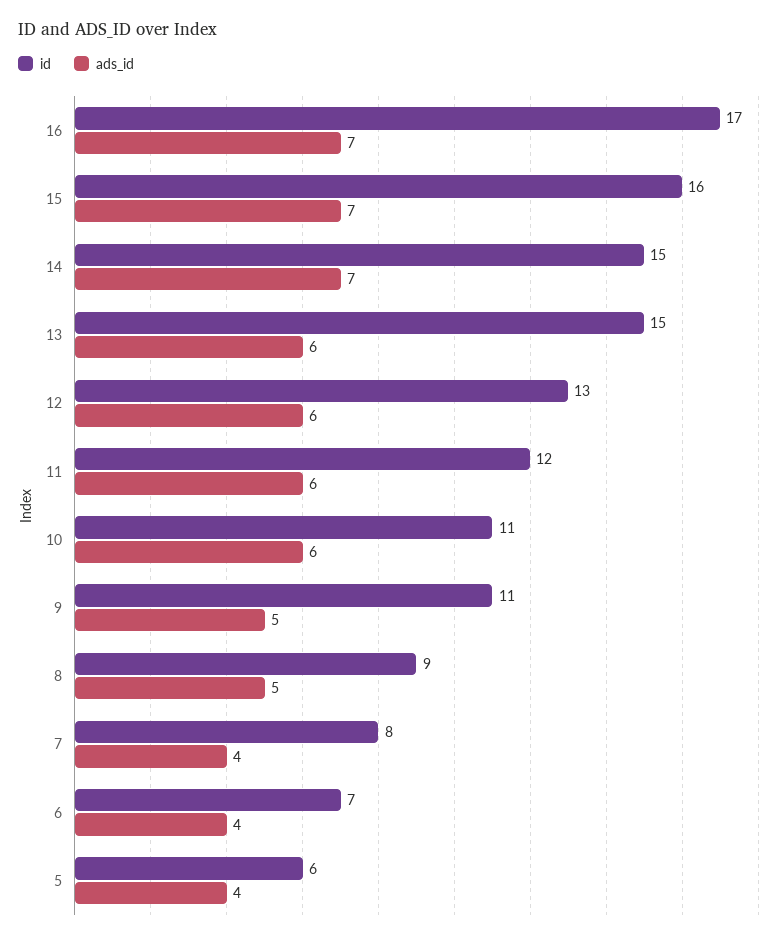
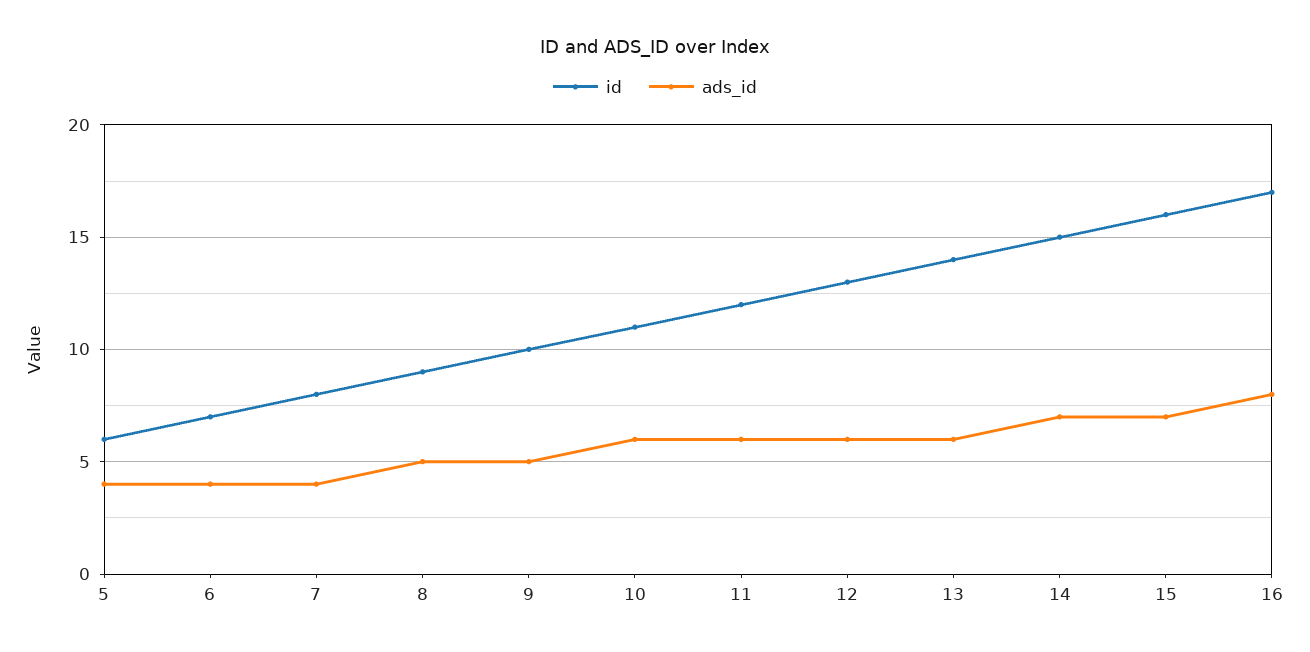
  {
    "id": {
      "16": 17,
      "15": 16,
      "14": 15,
-     "13": 15,
+     "13": 14,
      "12": 13,
      "11": 12,
      "10": 11,
-     "9": 11,
+     "9": 10,
      "8": 9,
      "7": 8,
      "6": 7,
      "5": 6
    },
    "ads_id": {
-     "16": 7,
+     "16": 8,
      "15": 7,
      "14": 7,
      "13": 6,
      "12": 6,
      "11": 6,
      "10": 6,
      "9": 5,
      "8": 5,
      "7": 4,
      "6": 4,
      "5": 4
    }
  }

